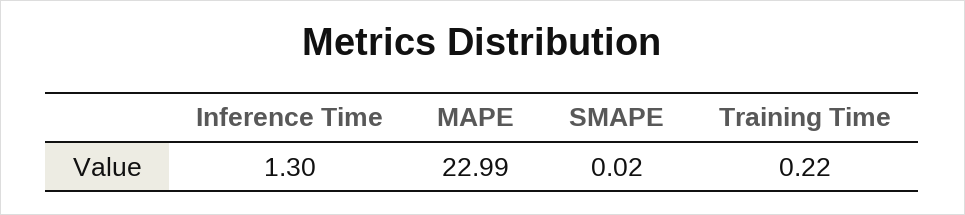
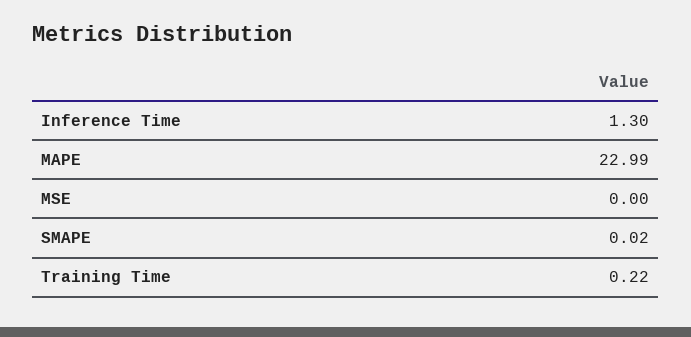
  {
    "Inference Time": 1.3,
    "MAPE": 22.99,
    "SMAPE": 0.02,
-   "Training Time": 0.22
+   "Training Time": 0.22,
+   "MSE": 0
  }

